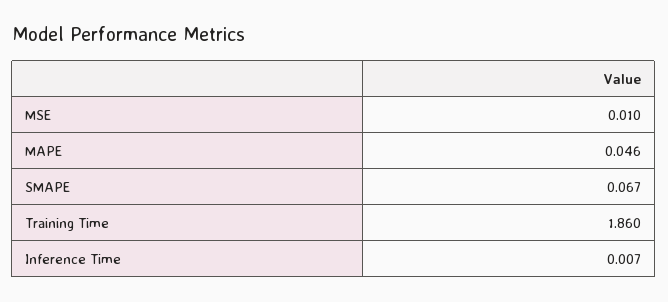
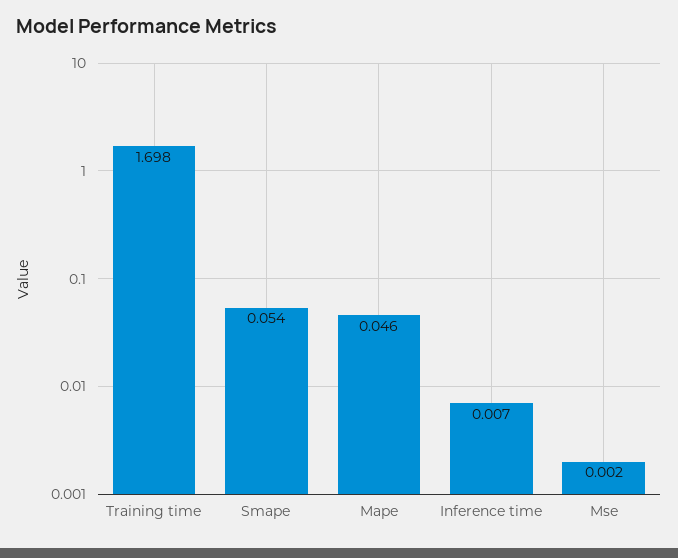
  {
-   "MSE": 0.01,
+   "MSE": 0.002,
    "MAPE": 0.046,
-   "SMAPE": 0.067,
+   "SMAPE": 0.054,
-   "Training Time": 1.86,
+   "Training Time": 1.698,
    "Inference Time": 0.007
  }

